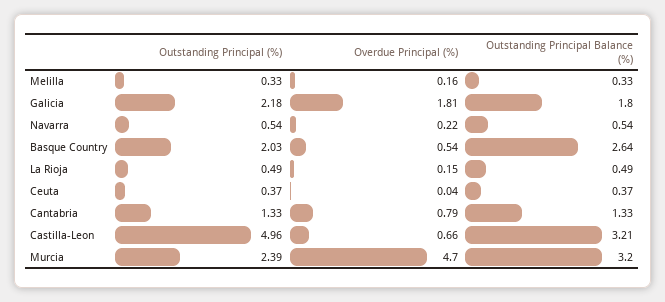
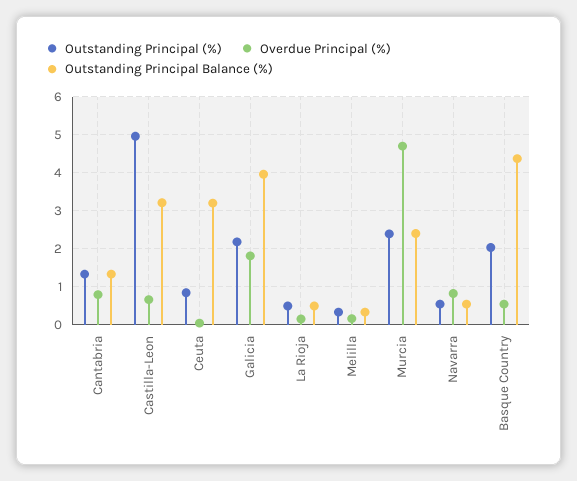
  {
    "Outstanding Principal (%)": {
      "Melilla": 0.33,
      "Galicia": 2.18,
      "Navarra": 0.54,
      "Basque Country": 2.03,
      "La Rioja": 0.49,
-     "Ceuta": 0.37,
+     "Ceuta": 0.8,
      "Cantabria": 1.33,
      "Castilla-Leon": 4.96,
      "Murcia": 2.39
    },
    "Overdue Principal (%)": {
      "Melilla": 0.16,
      "Galicia": 1.81,
-     "Navarra": 0.22,
+     "Navarra": 0.8,
      "Basque Country": 0.54,
      "La Rioja": 0.15,
      "Ceuta": 0.04,
      "Cantabria": 0.79,
      "Castilla-Leon": 0.66,
      "Murcia": 4.7
    },
    "Outstanding Principal Balance (%)": {
      "Melilla": 0.33,
-     "Galicia": 1.8,
+     "Galicia": 4,
      "Navarra": 0.54,
-     "Basque Country": 2.64,
+     "Basque Country": 4.4,
      "La Rioja": 0.49,
-     "Ceuta": 0.37,
+     "Ceuta": 3.2,
      "Cantabria": 1.33,
      "Castilla-Leon": 3.21,
-     "Murcia": 3.2
+     "Murcia": 2.4
    }
  }

